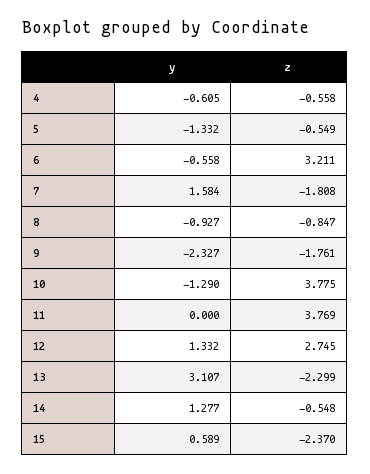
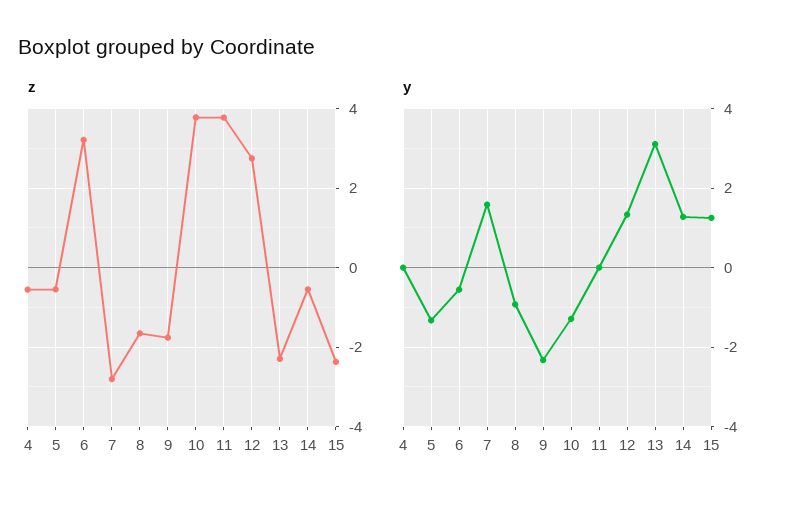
  {
    "y": {
-     "4": -0.605,
+     "4": 0,
      "5": -1.332,
      "6": -0.558,
      "7": 1.584,
      "8": -0.927,
      "9": -2.327,
      "10": -1.29,
      "11": 0,
      "12": 1.332,
      "13": 3.107,
      "14": 1.277,
-     "15": 0.589
+     "15": 1.2
    },
    "z": {
      "4": -0.558,
      "5": -0.549,
      "6": 3.211,
-     "7": -1.808,
+     "7": -2.8,
-     "8": -0.847,
+     "8": -1.6,
      "9": -1.761,
      "10": 3.775,
      "11": 3.769,
      "12": 2.745,
      "13": -2.299,
      "14": -0.548,
      "15": -2.37
    }
  }

